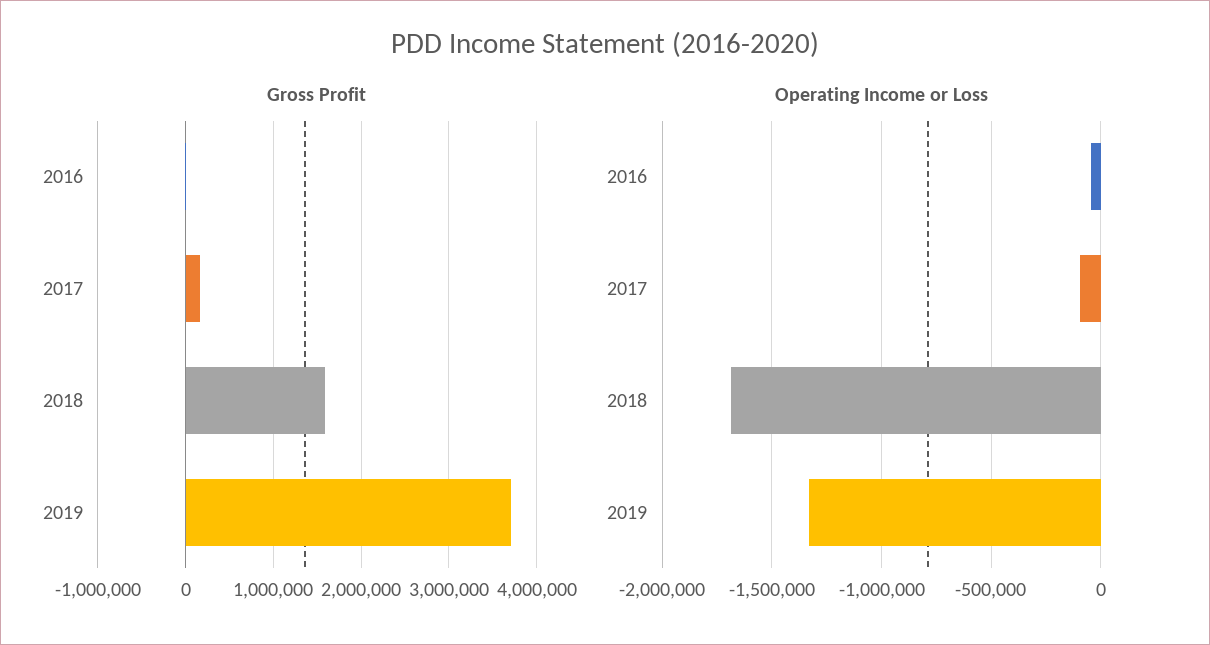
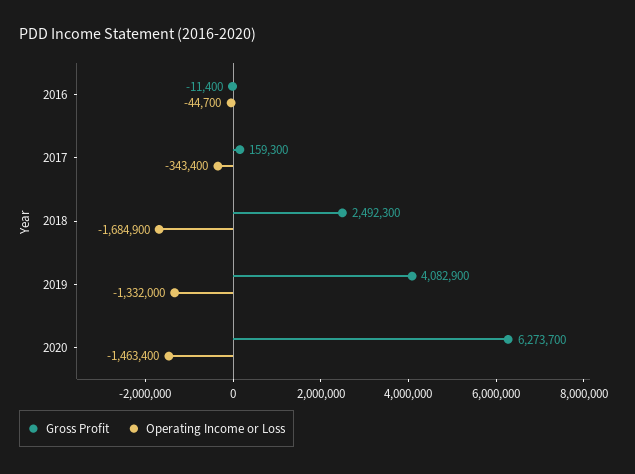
  {
    "Gross Profit": {
      "2016": -11400,
      "2017": 159300,
-     "2018": 1600000,
+     "2018": 2492300,
-     "2019": 3700000
+     "2019": 4082900,
+     "2020": 6273700
    },
    "Operating Income or Loss": {
      "2016": -44700,
-     "2017": -100000,
+     "2017": -343400,
      "2018": -1684900,
-     "2019": -1332000
+     "2019": -1332000,
+     "2020": -1463400
    }
  }

